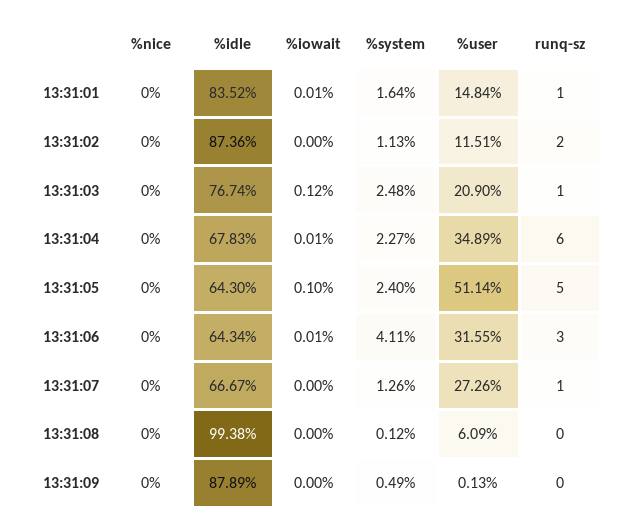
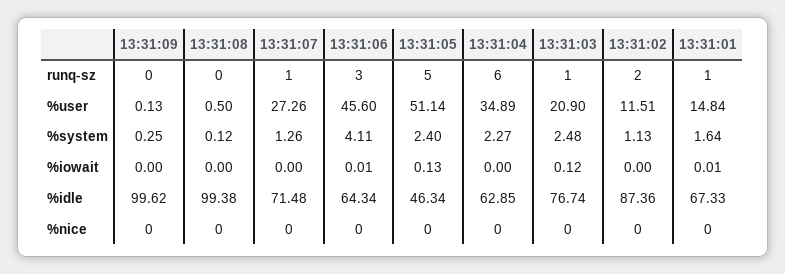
  {
    "%nice": {
      "13:31:01": 0,
      "13:31:02": 0,
      "13:31:03": 0,
      "13:31:04": 0,
      "13:31:05": 0,
      "13:31:06": 0,
      "13:31:07": 0,
      "13:31:08": 0,
      "13:31:09": 0
    },
    "%idle": {
-     "13:31:01": 83.52,
+     "13:31:01": 67.33,
      "13:31:02": 87.36,
      "13:31:03": 76.74,
-     "13:31:04": 67.83,
+     "13:31:04": 62.85,
-     "13:31:05": 64.3,
+     "13:31:05": 46.34,
      "13:31:06": 64.34,
-     "13:31:07": 66.67,
+     "13:31:07": 71.48,
      "13:31:08": 99.38,
-     "13:31:09": 87.89
+     "13:31:09": 99.62
    },
    "%iowait": {
      "13:31:01": 0.01,
      "13:31:02": 0,
      "13:31:03": 0.12,
-     "13:31:04": 0.01,
+     "13:31:04": 0,
-     "13:31:05": 0.1,
+     "13:31:05": 0.13,
      "13:31:06": 0.01,
      "13:31:07": 0,
      "13:31:08": 0,
      "13:31:09": 0
    },
    "%system": {
      "13:31:01": 1.64,
      "13:31:02": 1.13,
      "13:31:03": 2.48,
      "13:31:04": 2.27,
      "13:31:05": 2.4,
      "13:31:06": 4.11,
      "13:31:07": 1.26,
      "13:31:08": 0.12,
-     "13:31:09": 0.49
+     "13:31:09": 0.25
    },
    "%user": {
      "13:31:01": 14.84,
      "13:31:02": 11.51,
      "13:31:03": 20.9,
      "13:31:04": 34.89,
      "13:31:05": 51.14,
-     "13:31:06": 31.55,
+     "13:31:06": 45.6,
      "13:31:07": 27.26,
-     "13:31:08": 6.09,
+     "13:31:08": 0.5,
      "13:31:09": 0.13
    },
    "runq-sz": {
      "13:31:01": 1,
      "13:31:02": 2,
      "13:31:03": 1,
      "13:31:04": 6,
      "13:31:05": 5,
      "13:31:06": 3,
      "13:31:07": 1,
      "13:31:08": 0,
      "13:31:09": 0
    }
  }

